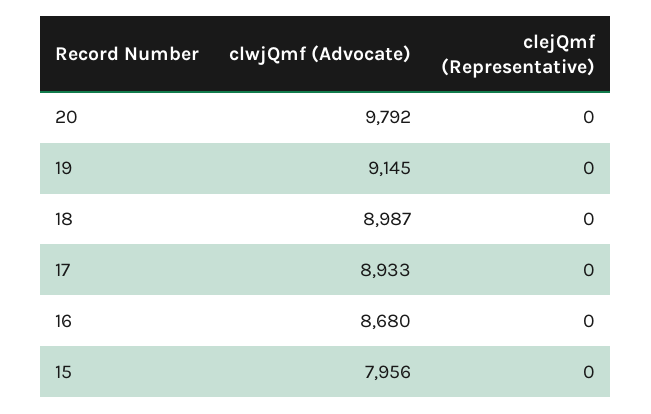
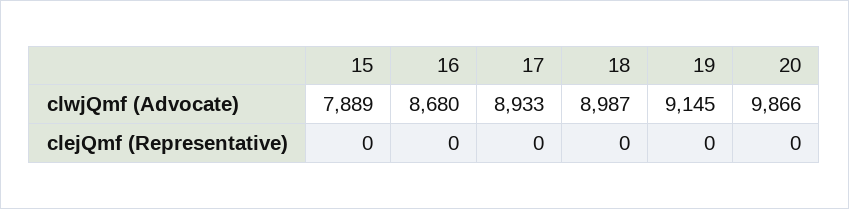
  {
    "clwjQmf (Advocate)": {
-     "20": 9792,
+     "20": 9866,
      "19": 9145,
      "18": 8987,
      "17": 8933,
      "16": 8680,
-     "15": 7956
+     "15": 7889
    },
    "clejQmf (Representative)": {
      "20": 0,
      "19": 0,
      "18": 0,
      "17": 0,
      "16": 0,
      "15": 0
    }
  }

